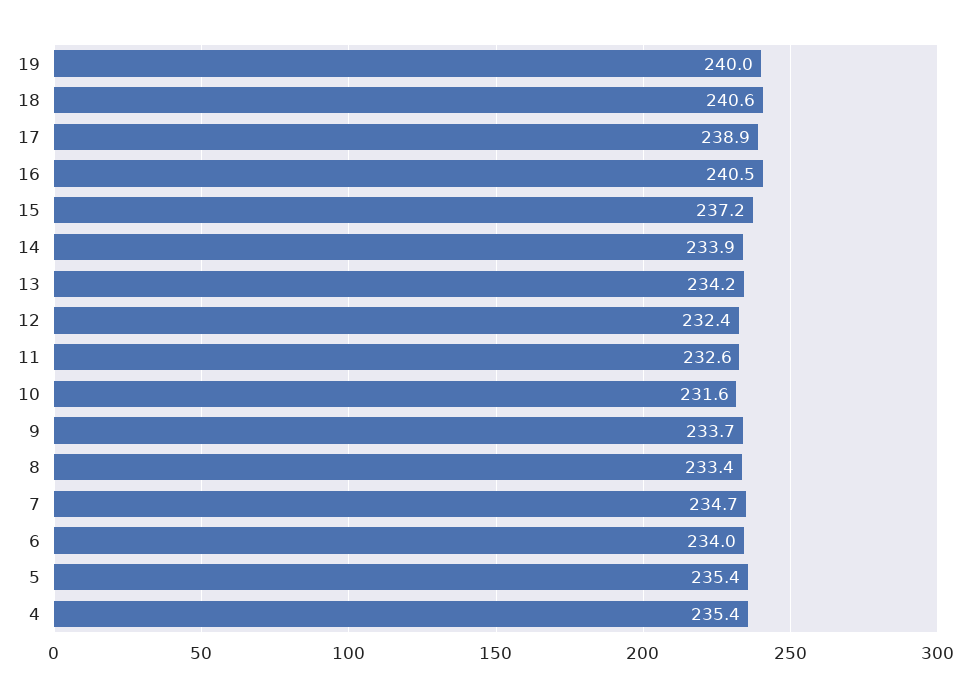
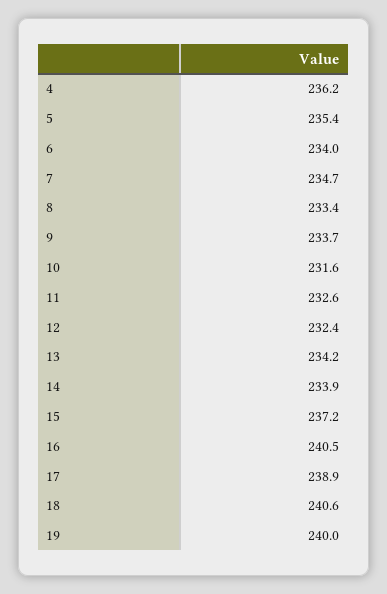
  {
    "19": 240,
    "18": 240.6,
    "17": 238.9,
    "16": 240.5,
    "15": 237.2,
    "14": 233.9,
    "13": 234.2,
    "12": 232.4,
    "11": 232.6,
    "10": 231.6,
    "9": 233.7,
    "8": 233.4,
    "7": 234.7,
    "6": 234,
    "5": 235.4,
-   "4": 235.4
+   "4": 236.2
  }

